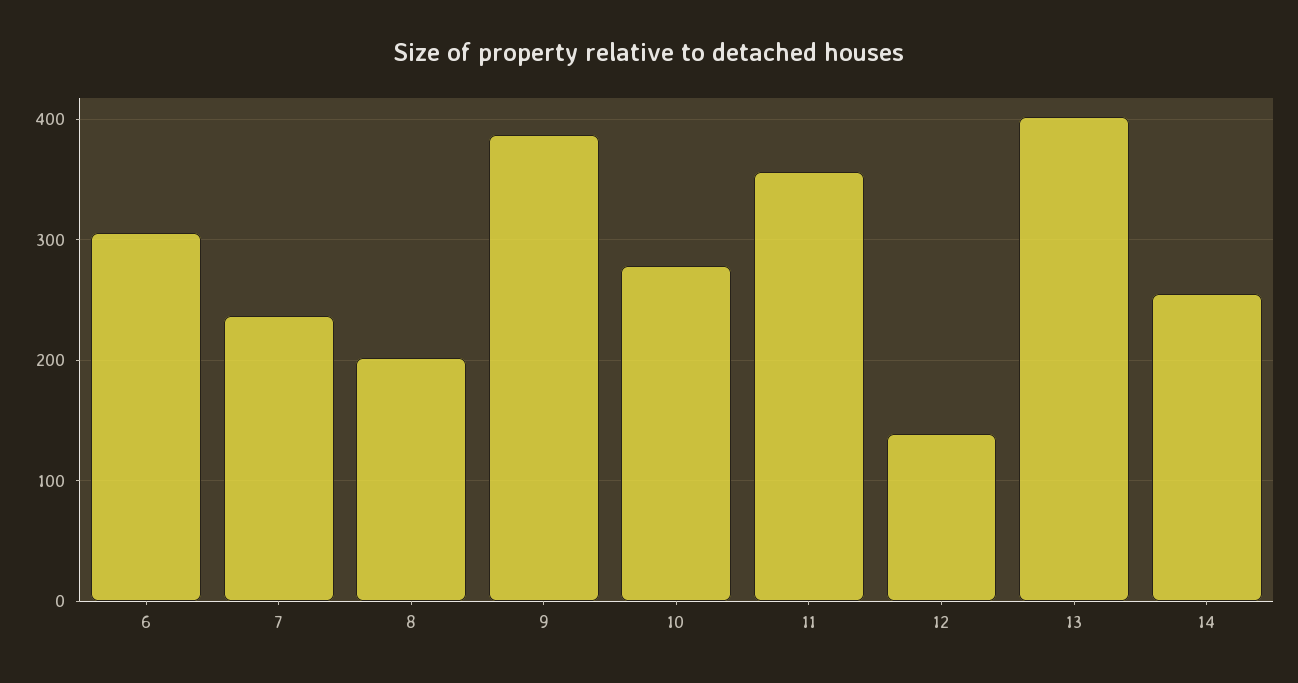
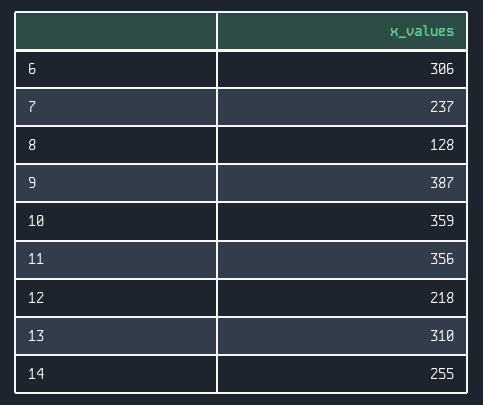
  {
    "6": 306,
    "7": 237,
-   "8": 200,
+   "8": 128,
    "9": 387,
-   "10": 280,
+   "10": 359,
    "11": 356,
-   "12": 140,
+   "12": 218,
-   "13": 400,
+   "13": 310,
    "14": 255
  }

